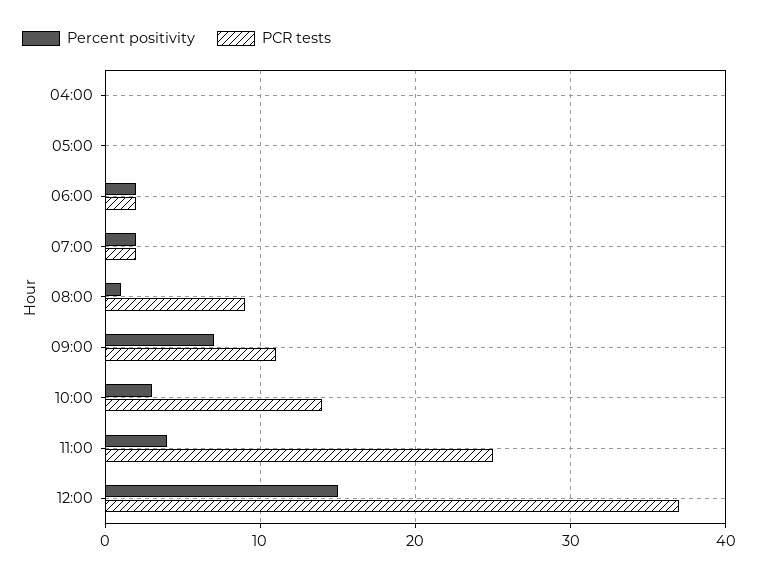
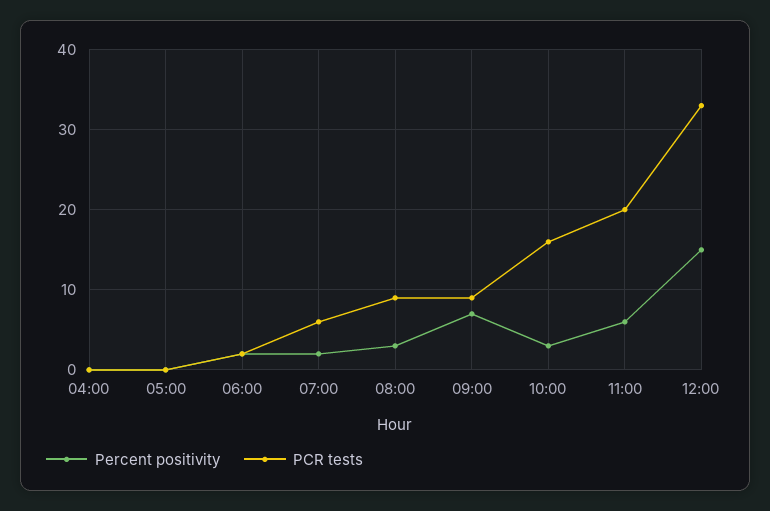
  {
    "Percent positivity": {
      "04:00": 0,
      "05:00": 0,
      "06:00": 2,
      "07:00": 2,
-     "08:00": 1,
+     "08:00": 3,
      "09:00": 7,
      "10:00": 3,
-     "11:00": 4,
+     "11:00": 6,
      "12:00": 15
    },
    "PCR tests": {
      "04:00": 0,
      "05:00": 0,
      "06:00": 2,
-     "07:00": 2,
+     "07:00": 6,
      "08:00": 9,
-     "09:00": 11,
+     "09:00": 9,
-     "10:00": 14,
+     "10:00": 16,
-     "11:00": 25,
+     "11:00": 20,
-     "12:00": 37
+     "12:00": 33
    }
  }

